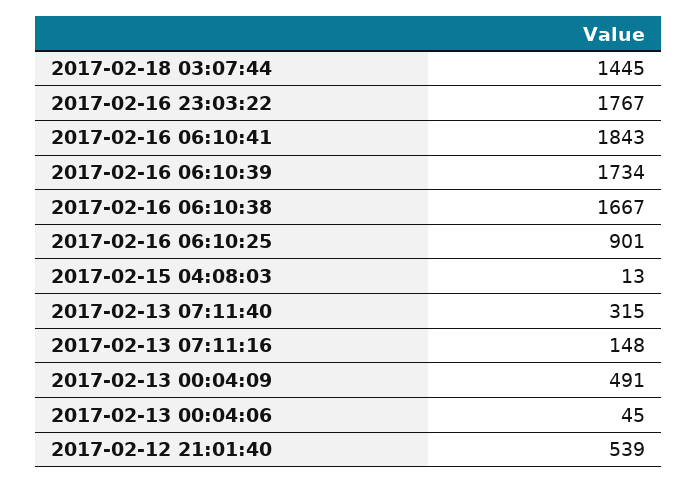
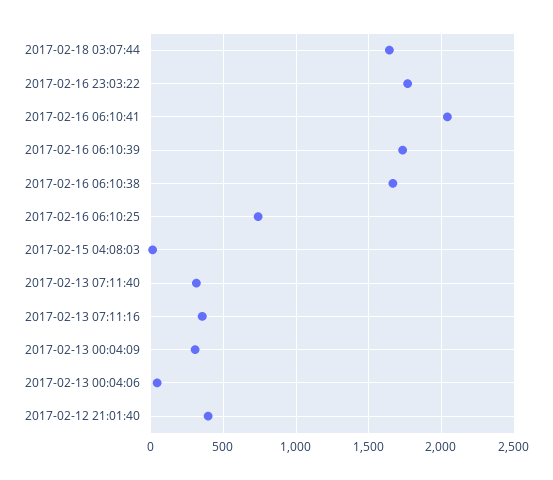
  {
-   "2017-02-18 03:07:44": 1445,
+   "2017-02-18 03:07:44": 1650,
    "2017-02-16 23:03:22": 1767,
-   "2017-02-16 06:10:41": 1843,
+   "2017-02-16 06:10:41": 2050,
    "2017-02-16 06:10:39": 1734,
    "2017-02-16 06:10:38": 1667,
-   "2017-02-16 06:10:25": 901,
+   "2017-02-16 06:10:25": 750,
    "2017-02-15 04:08:03": 13,
    "2017-02-13 07:11:40": 315,
-   "2017-02-13 07:11:16": 148,
+   "2017-02-13 07:11:16": 350,
-   "2017-02-13 00:04:09": 491,
+   "2017-02-13 00:04:09": 300,
    "2017-02-13 00:04:06": 45,
-   "2017-02-12 21:01:40": 539
+   "2017-02-12 21:01:40": 400
  }

